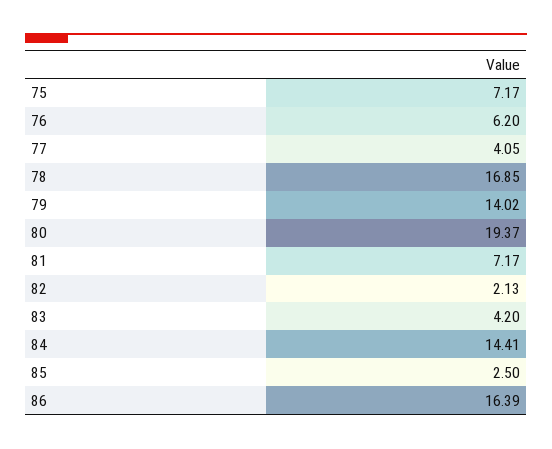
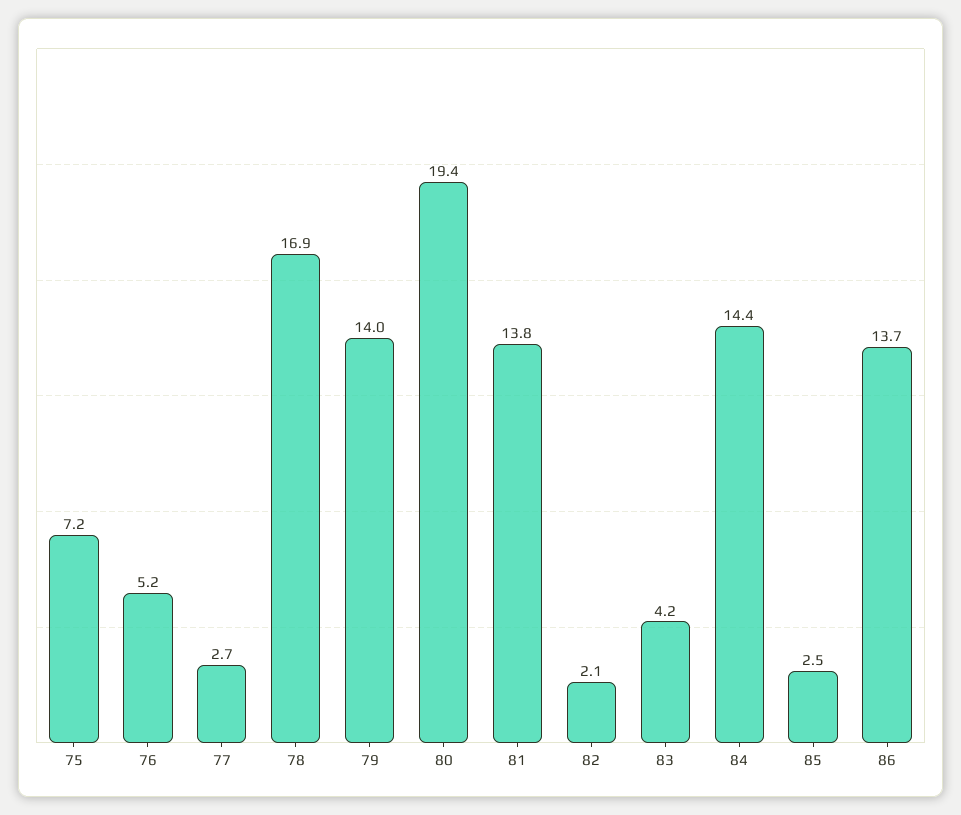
  {
    "75": 7.17,
-   "76": 6.2,
+   "76": 5.2,
-   "77": 4.05,
+   "77": 2.7,
    "78": 16.85,
    "79": 14.02,
    "80": 19.37,
-   "81": 7.17,
+   "81": 13.8,
    "82": 2.13,
    "83": 4.2,
    "84": 14.41,
    "85": 2.5,
-   "86": 16.39
+   "86": 13.7
  }

